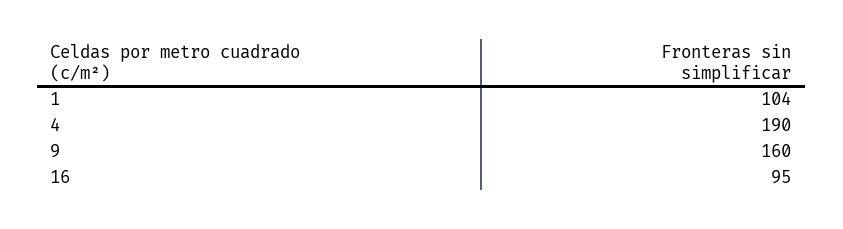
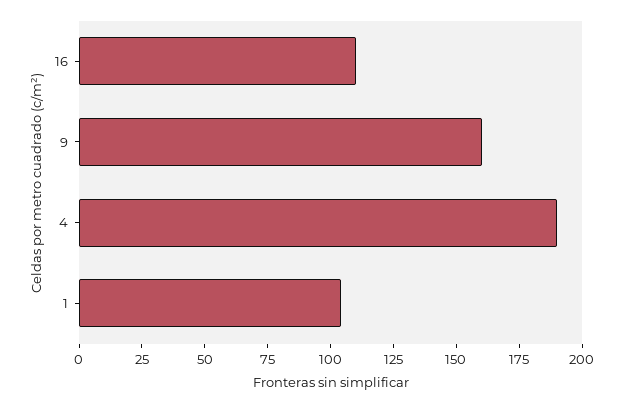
  {
    "1": 104,
    "4": 190,
    "9": 160,
-   "16": 95
+   "16": 110
  }

